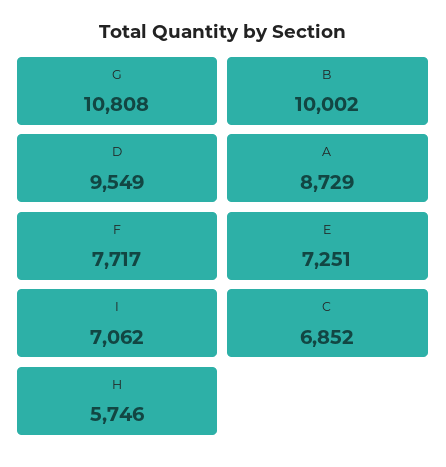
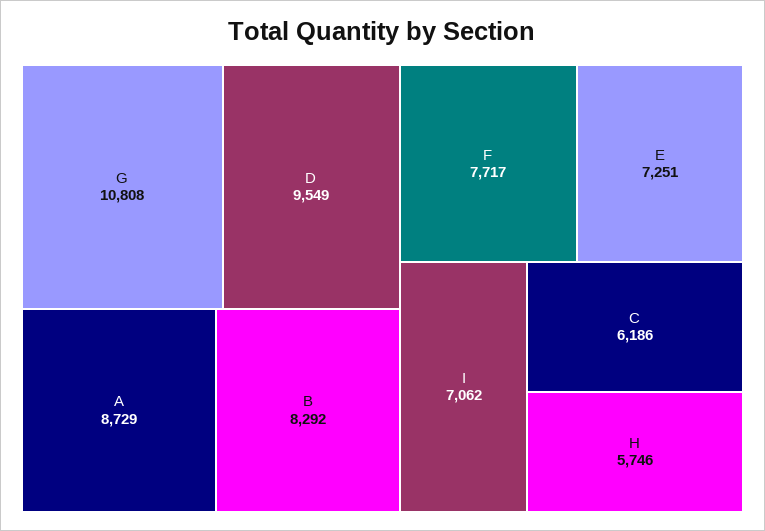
  {
    "G": 10808,
-   "B": 10002,
+   "B": 8292,
    "D": 9549,
    "A": 8729,
    "F": 7717,
    "E": 7251,
    "I": 7062,
-   "C": 6852,
+   "C": 6186,
    "H": 5746
  }

